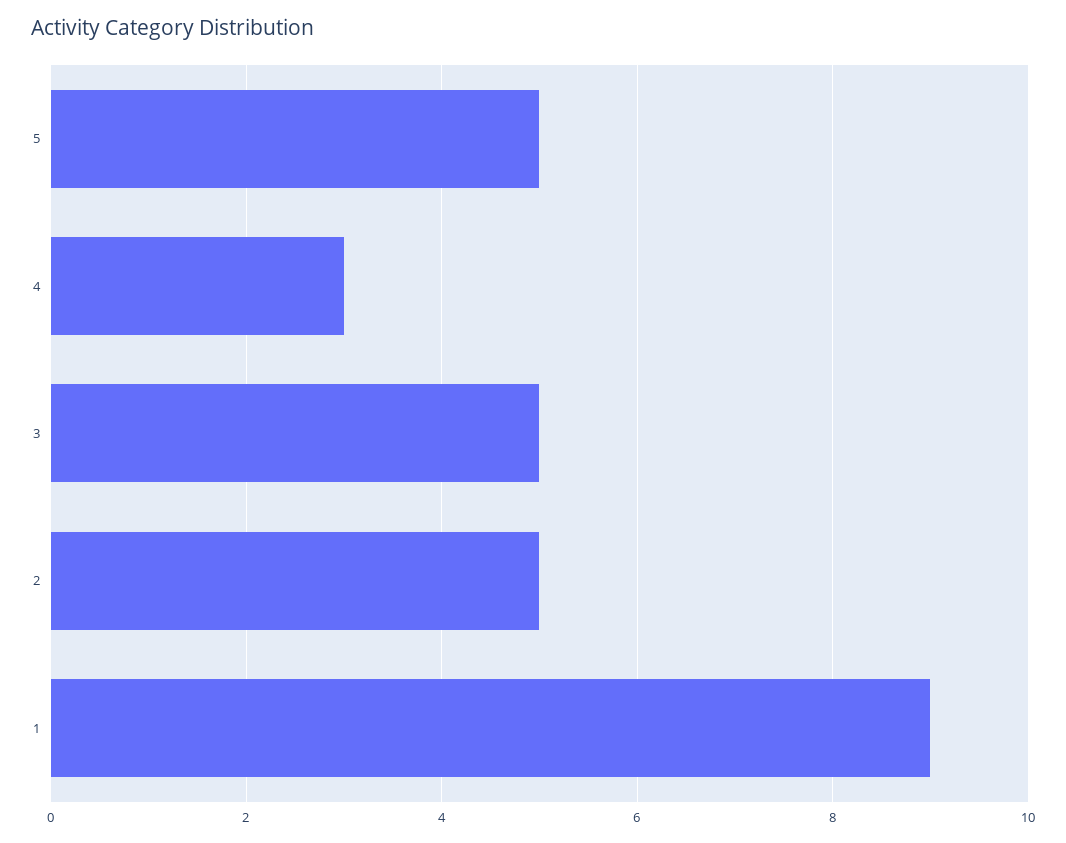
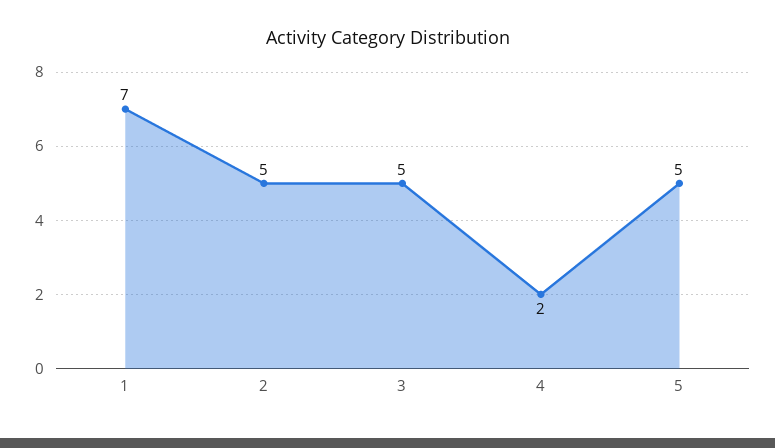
  {
    "5": 5,
-   "4": 3,
+   "4": 2,
    "3": 5,
    "2": 5,
-   "1": 9
+   "1": 7
  }

